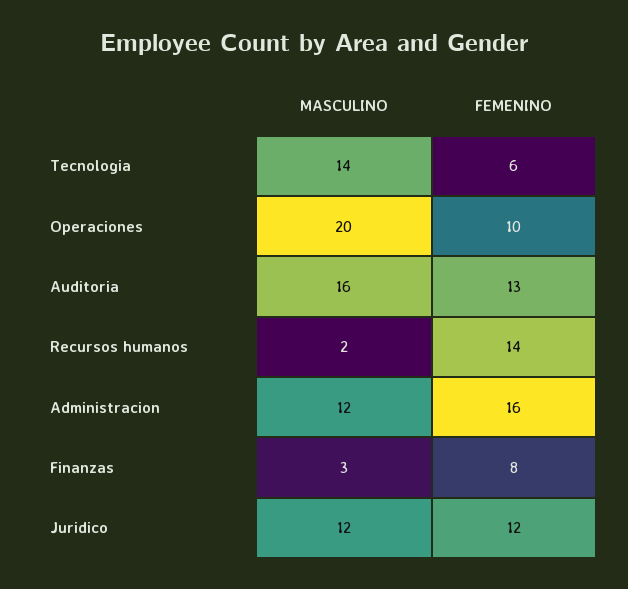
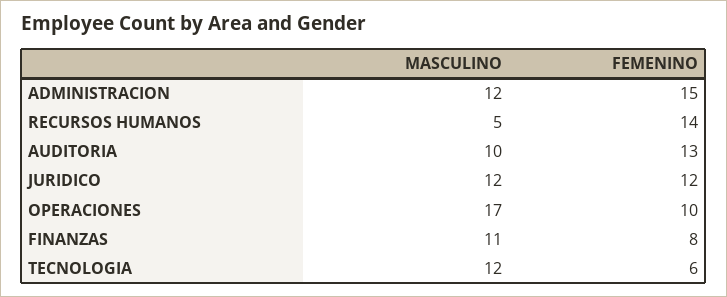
  {
    "MASCULINO": {
-     "Tecnologia": 14,
+     "Tecnologia": 12,
-     "Operaciones": 20,
+     "Operaciones": 17,
-     "Auditoria": 16,
+     "Auditoria": 10,
-     "Recursos humanos": 2,
+     "Recursos humanos": 5,
      "Administracion": 12,
-     "Finanzas": 3,
+     "Finanzas": 11,
      "Juridico": 12
    },
    "FEMENINO": {
      "Tecnologia": 6,
      "Operaciones": 10,
      "Auditoria": 13,
      "Recursos humanos": 14,
-     "Administracion": 16,
+     "Administracion": 15,
      "Finanzas": 8,
      "Juridico": 12
    }
  }

